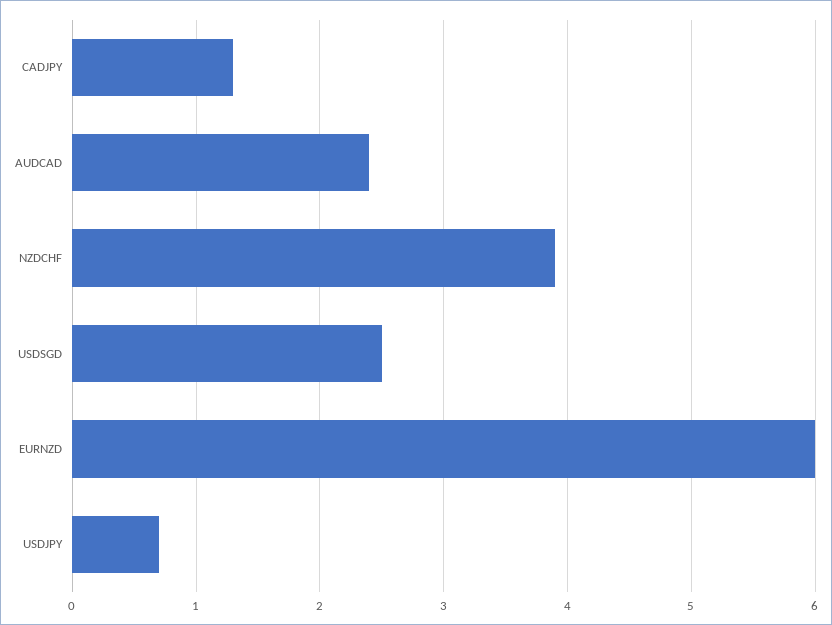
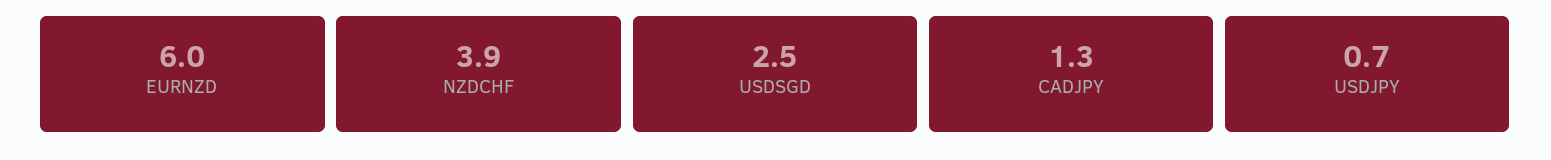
  {
    "CADJPY": 1.3,
-   "AUDCAD": 2.4,
    "NZDCHF": 3.9,
    "USDSGD": 2.5,
    "EURNZD": 6,
    "USDJPY": 0.7
  }

